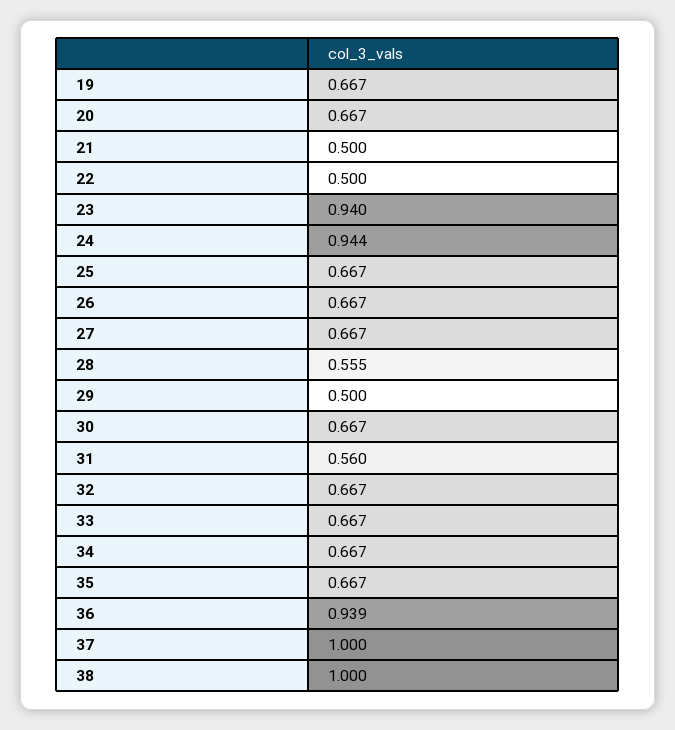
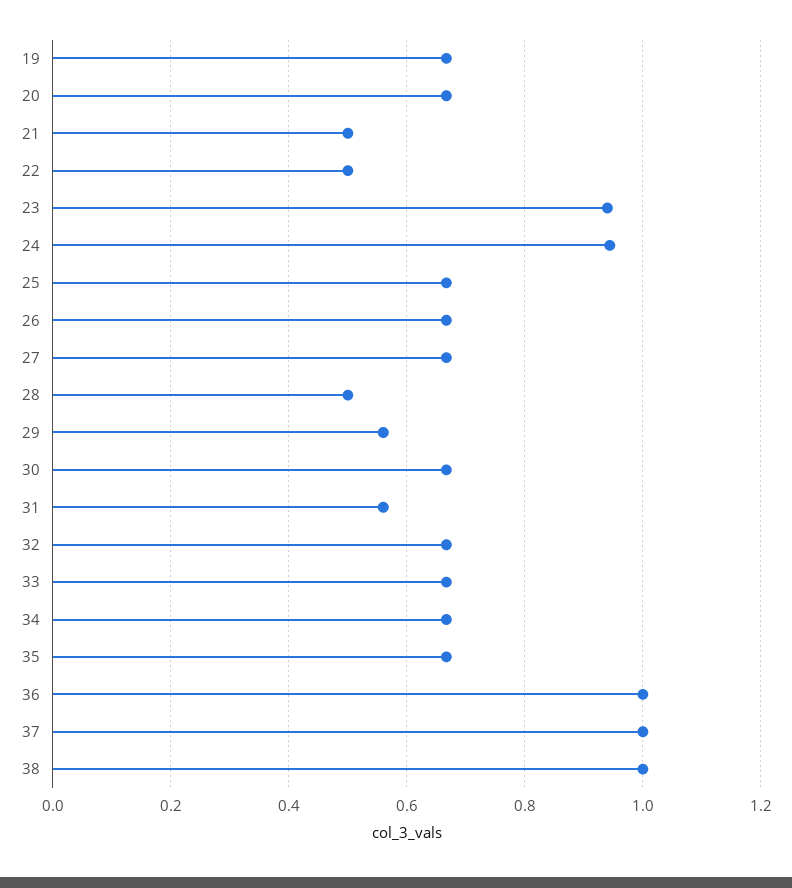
  {
    "19": 0.667,
    "20": 0.667,
    "21": 0.5,
    "22": 0.5,
    "23": 0.94,
    "24": 0.944,
    "25": 0.667,
    "26": 0.667,
    "27": 0.667,
-   "28": 0.555,
+   "28": 0.5,
-   "29": 0.5,
+   "29": 0.56,
    "30": 0.667,
    "31": 0.56,
    "32": 0.667,
    "33": 0.667,
    "34": 0.667,
    "35": 0.667,
-   "36": 0.939,
+   "36": 1,
    "37": 1,
    "38": 1
  }

